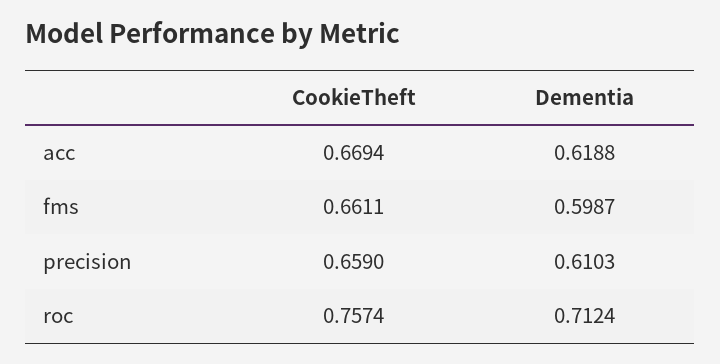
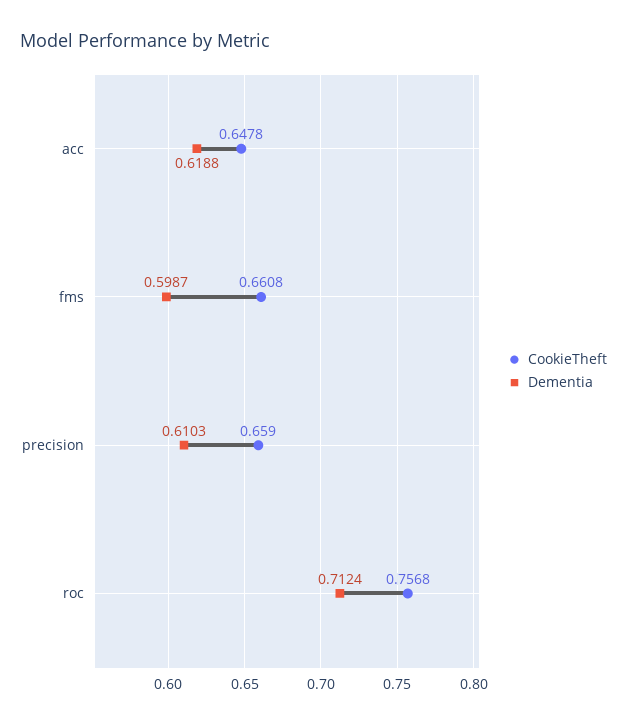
  {
    "CookieTheft": {
-     "acc": 0.6694,
+     "acc": 0.6478,
-     "fms": 0.6611,
+     "fms": 0.6608,
      "precision": 0.659,
-     "roc": 0.7574
+     "roc": 0.7568
    },
    "Dementia": {
      "acc": 0.6188,
      "fms": 0.5987,
      "precision": 0.6103,
      "roc": 0.7124
    }
  }

